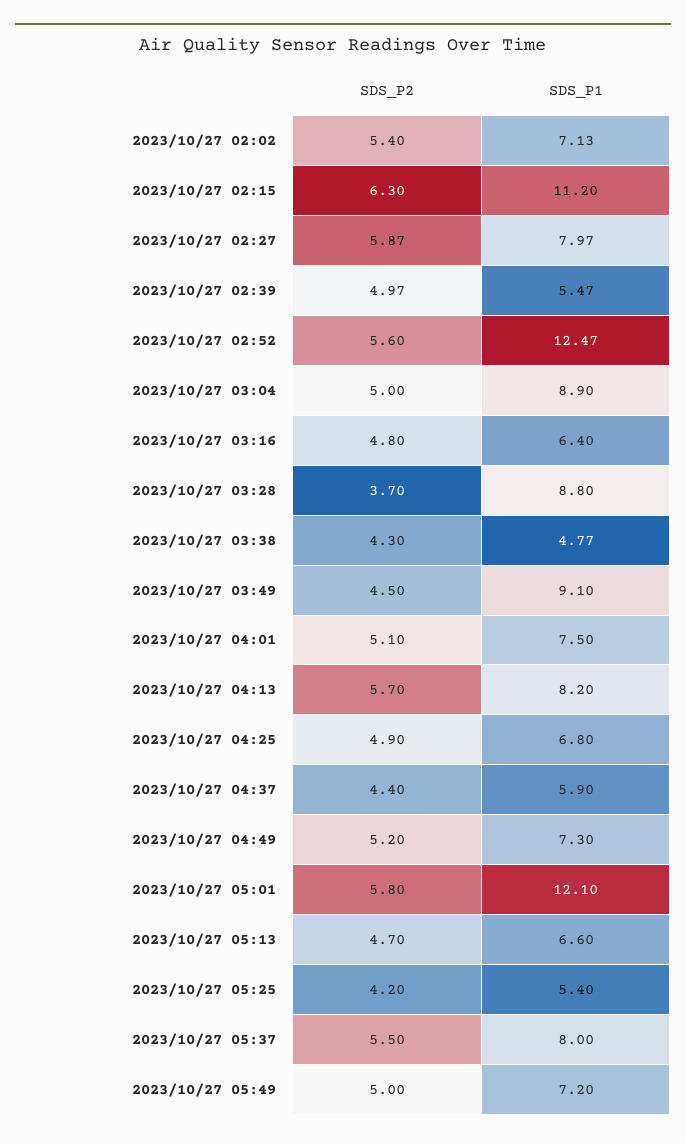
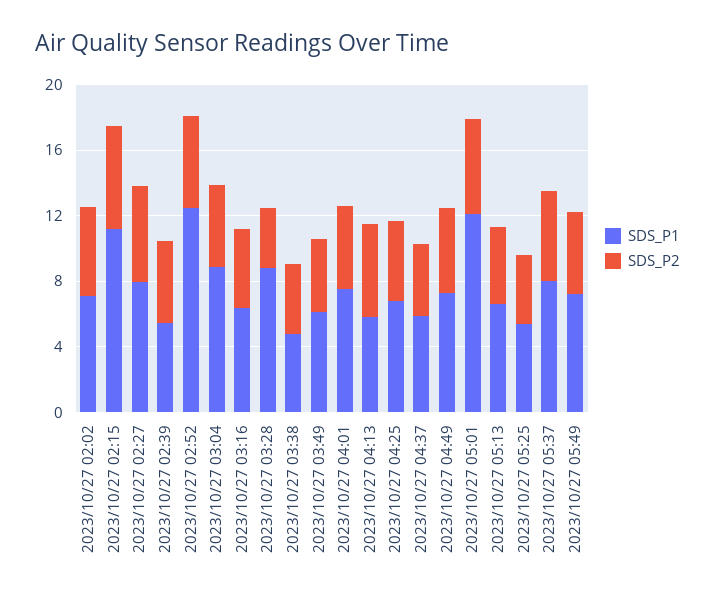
  {
    "SDS_P2": {
      "2023/10/27 02:02": 5.4,
      "2023/10/27 02:15": 6.3,
      "2023/10/27 02:27": 5.87,
      "2023/10/27 02:39": 4.97,
      "2023/10/27 02:52": 5.6,
      "2023/10/27 03:04": 5,
      "2023/10/27 03:16": 4.8,
      "2023/10/27 03:28": 3.7,
      "2023/10/27 03:38": 4.3,
      "2023/10/27 03:49": 4.5,
      "2023/10/27 04:01": 5.1,
      "2023/10/27 04:13": 5.7,
      "2023/10/27 04:25": 4.9,
      "2023/10/27 04:37": 4.4,
      "2023/10/27 04:49": 5.2,
      "2023/10/27 05:01": 5.8,
      "2023/10/27 05:13": 4.7,
      "2023/10/27 05:25": 4.2,
      "2023/10/27 05:37": 5.5,
      "2023/10/27 05:49": 5
    },
    "SDS_P1": {
      "2023/10/27 02:02": 7.13,
      "2023/10/27 02:15": 11.2,
      "2023/10/27 02:27": 7.97,
      "2023/10/27 02:39": 5.47,
      "2023/10/27 02:52": 12.47,
      "2023/10/27 03:04": 8.9,
      "2023/10/27 03:16": 6.4,
      "2023/10/27 03:28": 8.8,
      "2023/10/27 03:38": 4.77,
-     "2023/10/27 03:49": 9.1,
+     "2023/10/27 03:49": 6,
      "2023/10/27 04:01": 7.5,
-     "2023/10/27 04:13": 8.2,
+     "2023/10/27 04:13": 6,
      "2023/10/27 04:25": 6.8,
      "2023/10/27 04:37": 5.9,
      "2023/10/27 04:49": 7.3,
      "2023/10/27 05:01": 12.1,
      "2023/10/27 05:13": 6.6,
      "2023/10/27 05:25": 5.4,
      "2023/10/27 05:37": 8,
      "2023/10/27 05:49": 7.2
    }
  }

